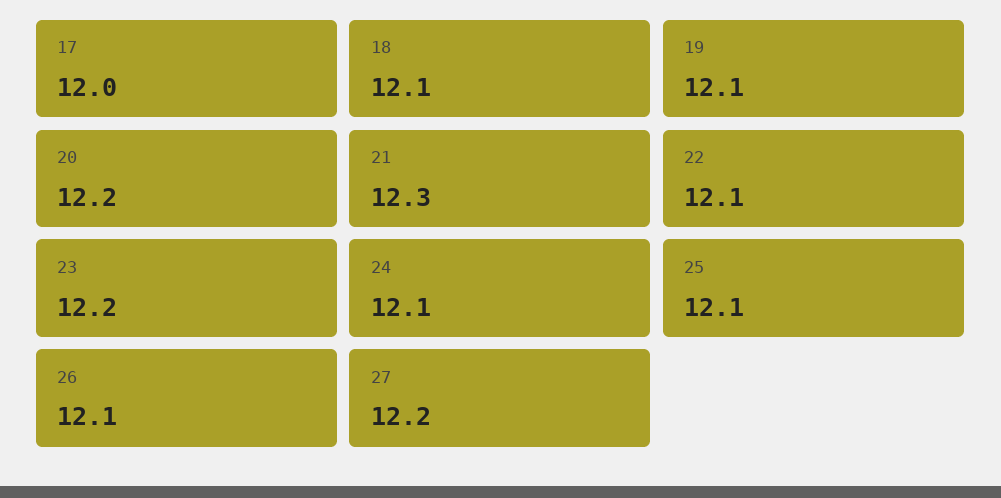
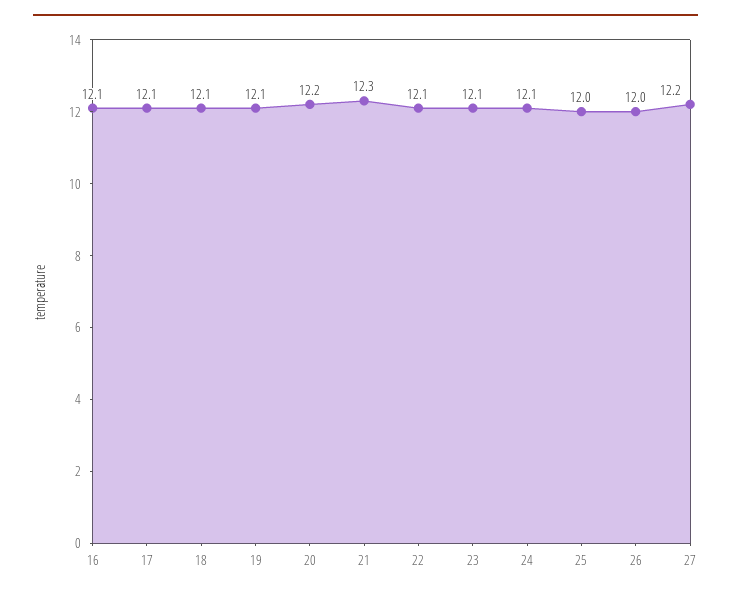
  {
-   "17": 12,
+   "17": 12.1,
    "18": 12.1,
    "19": 12.1,
    "20": 12.2,
    "21": 12.3,
    "22": 12.1,
-   "23": 12.2,
+   "23": 12.1,
    "24": 12.1,
-   "25": 12.1,
+   "25": 12,
-   "26": 12.1,
+   "26": 12,
-   "27": 12.2
+   "27": 12.2,
+   "16": 12.1
  }

